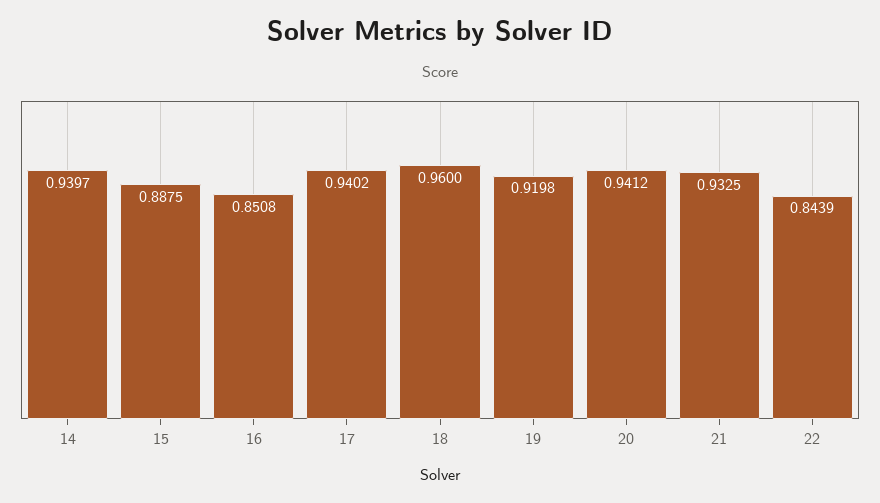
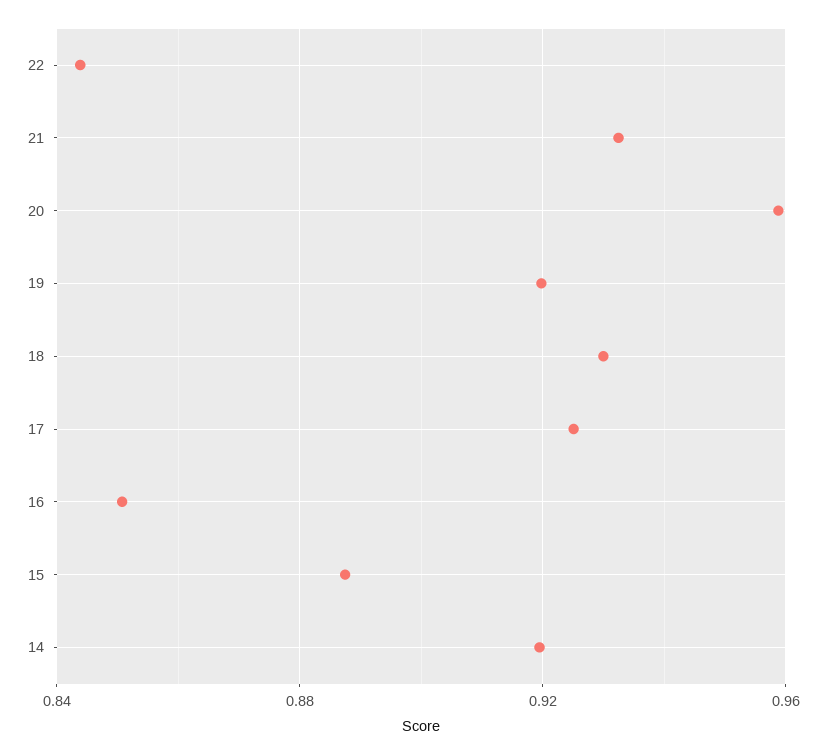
  {
-   "14": 0.9397,
+   "14": 0.92,
    "15": 0.8875,
    "16": 0.8508,
-   "17": 0.9402,
+   "17": 0.925,
-   "18": 0.96,
+   "18": 0.93,
    "19": 0.9198,
-   "20": 0.9412,
+   "20": 0.96,
    "21": 0.9325,
    "22": 0.8439
  }

